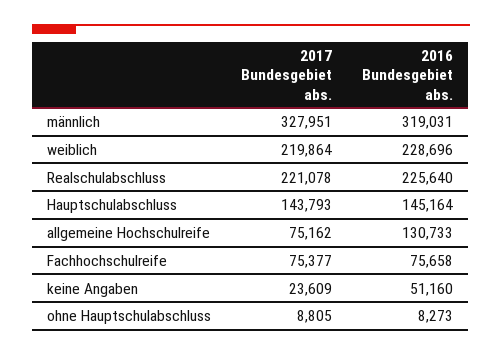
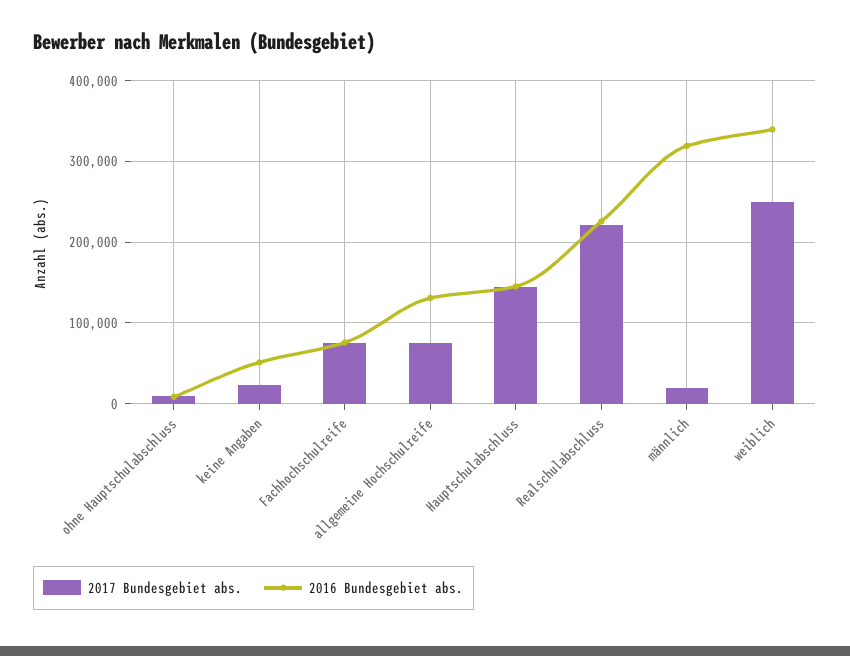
  {
    "2017 Bundesgebiet abs.": {
-     "männlich": 327951,
+     "männlich": 20000,
-     "weiblich": 219864,
+     "weiblich": 250000,
      "Realschulabschluss": 221078,
      "Hauptschulabschluss": 143793,
      "allgemeine Hochschulreife": 75162,
      "Fachhochschulreife": 75377,
      "keine Angaben": 23609,
      "ohne Hauptschulabschluss": 8805
    },
    "2016 Bundesgebiet abs.": {
      "männlich": 319031,
-     "weiblich": 228696,
+     "weiblich": 340000,
      "Realschulabschluss": 225640,
      "Hauptschulabschluss": 145164,
      "allgemeine Hochschulreife": 130733,
      "Fachhochschulreife": 75658,
      "keine Angaben": 51160,
      "ohne Hauptschulabschluss": 8273
    }
  }

